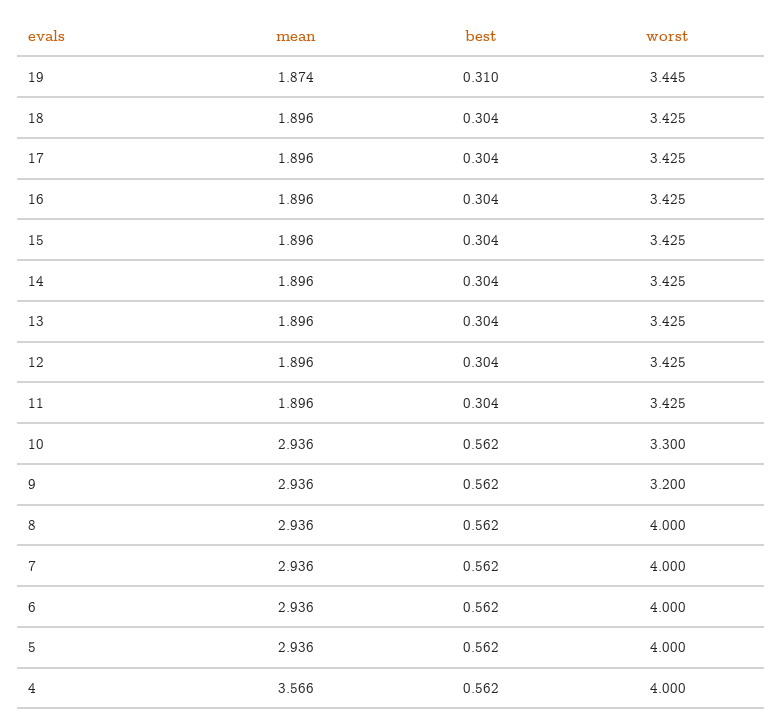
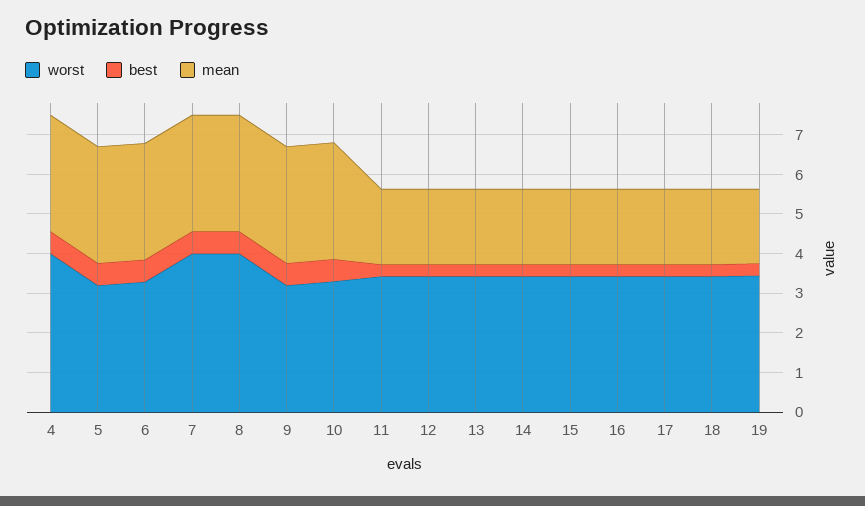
  {
    "mean": {
      "19": 1.874,
      "18": 1.896,
      "17": 1.896,
      "16": 1.896,
      "15": 1.896,
      "14": 1.896,
      "13": 1.896,
      "12": 1.896,
      "11": 1.896,
      "10": 2.936,
      "9": 2.936,
      "8": 2.936,
      "7": 2.936,
      "6": 2.936,
      "5": 2.936,
-     "4": 3.566
+     "4": 3
    },
    "best": {
      "19": 0.31,
      "18": 0.304,
      "17": 0.304,
      "16": 0.304,
      "15": 0.304,
      "14": 0.304,
      "13": 0.304,
      "12": 0.304,
      "11": 0.304,
      "10": 0.562,
      "9": 0.562,
      "8": 0.562,
      "7": 0.562,
      "6": 0.562,
      "5": 0.562,
      "4": 0.562
    },
    "worst": {
      "19": 3.445,
      "18": 3.425,
      "17": 3.425,
      "16": 3.425,
      "15": 3.425,
      "14": 3.425,
      "13": 3.425,
      "12": 3.425,
      "11": 3.425,
      "10": 3.3,
      "9": 3.2,
      "8": 4,
      "7": 4,
-     "6": 4,
+     "6": 3.25,
-     "5": 4,
+     "5": 3.25,
      "4": 4
    }
  }

